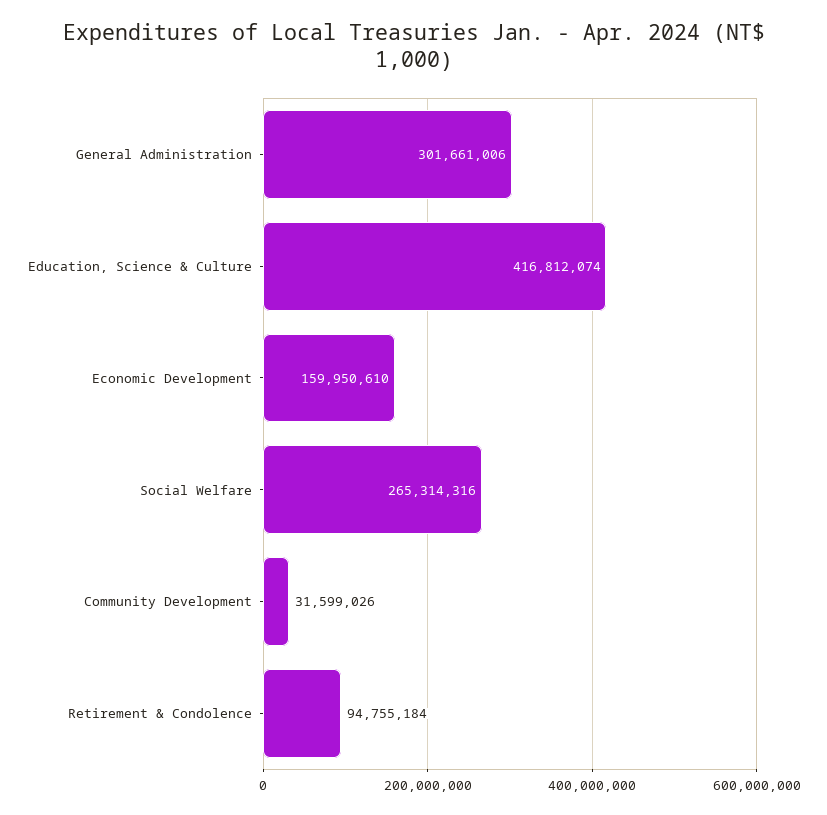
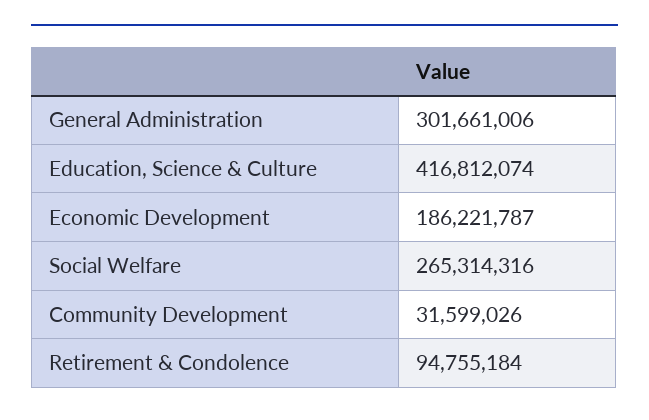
  {
    "General Administration": 301661006,
    "Education, Science & Culture": 416812074,
-   "Economic Development": 159950610,
+   "Economic Development": 186221787,
    "Social Welfare": 265314316,
    "Community Development": 31599026,
    "Retirement & Condolence": 94755184
  }

